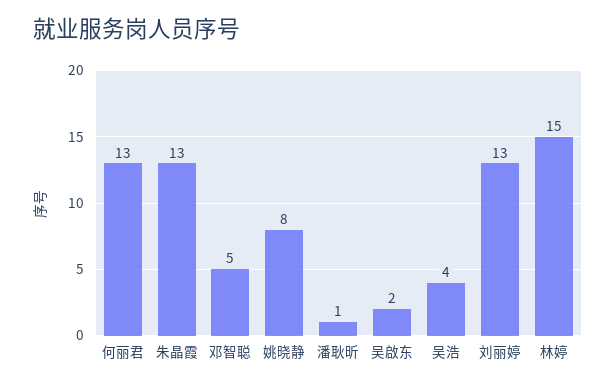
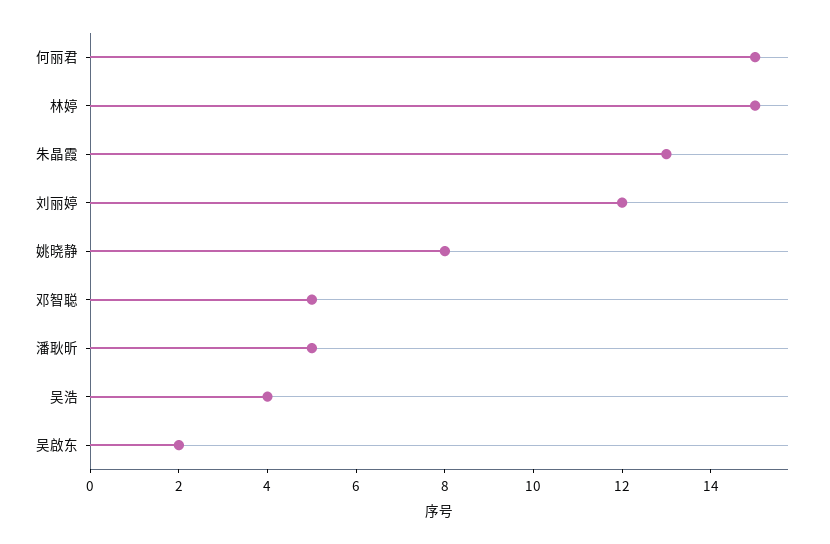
  {
-   "何丽君": 13,
+   "何丽君": 15,
    "朱晶霞": 13,
    "邓智聪": 5,
    "姚晓静": 8,
-   "潘耿昕": 1,
+   "潘耿昕": 5,
    "吴啟东": 2,
    "吴浩": 4,
-   "刘丽婷": 13,
+   "刘丽婷": 12,
    "林婷": 15
  }

